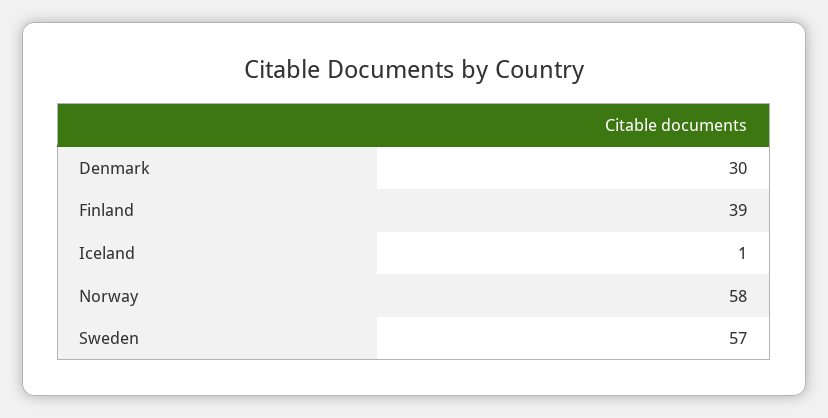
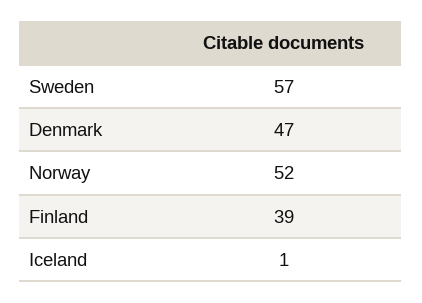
  {
-   "Denmark": 30,
+   "Denmark": 47,
    "Finland": 39,
    "Iceland": 1,
-   "Norway": 58,
+   "Norway": 52,
    "Sweden": 57
  }

